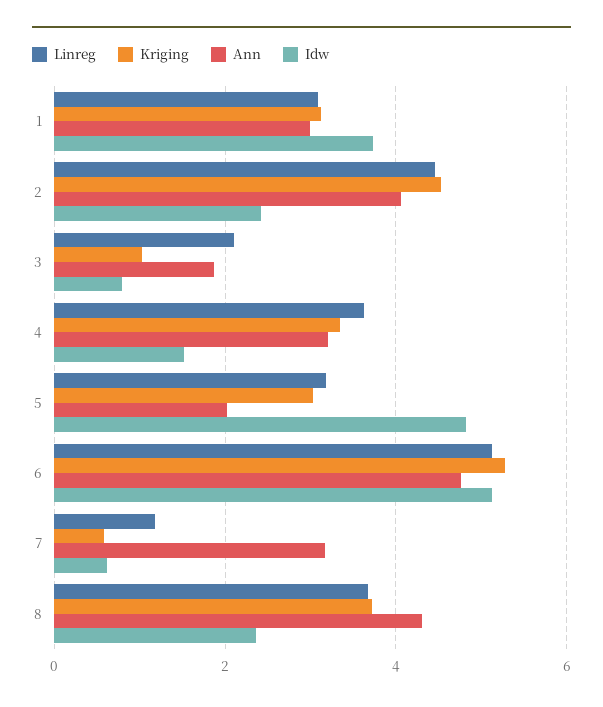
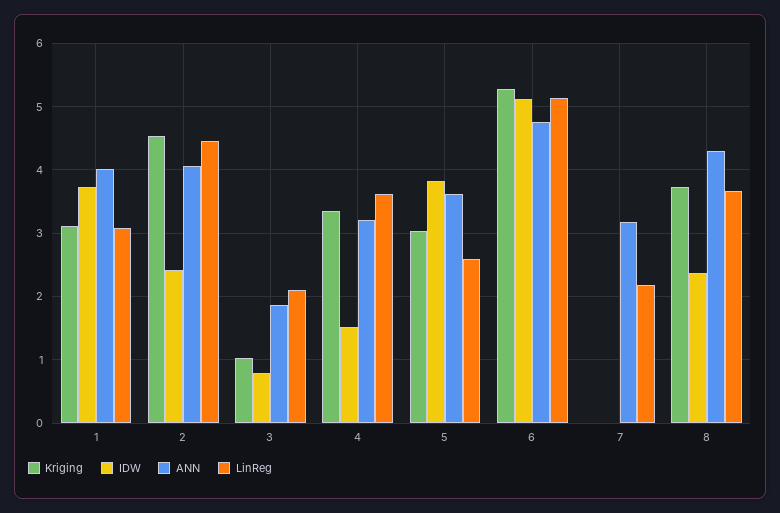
  {
    "Linreg": {
      "1": 3.1,
      "2": 4.5,
      "3": 2.1,
      "4": 3.6,
-     "5": 3.2,
+     "5": 2.6,
      "6": 5.1,
-     "7": 1.2,
+     "7": 2.2,
      "8": 3.7
    },
    "Kriging": {
      "1": 3.1,
      "2": 4.5,
      "3": 1,
      "4": 3.3,
      "5": 3,
      "6": 5.3,
-     "7": 0.6,
+     "7": 0,
      "8": 3.7
    },
    "Ann": {
-     "1": 3,
+     "1": 4,
      "2": 4.1,
      "3": 1.9,
      "4": 3.2,
-     "5": 2,
+     "5": 3.6,
      "6": 4.8,
      "7": 3.2,
      "8": 4.3
    },
    "Idw": {
      "1": 3.7,
      "2": 2.4,
      "3": 0.8,
      "4": 1.5,
-     "5": 4.8,
+     "5": 3.8,
      "6": 5.1,
-     "7": 0.6,
+     "7": 0,
      "8": 2.4
    }
  }

